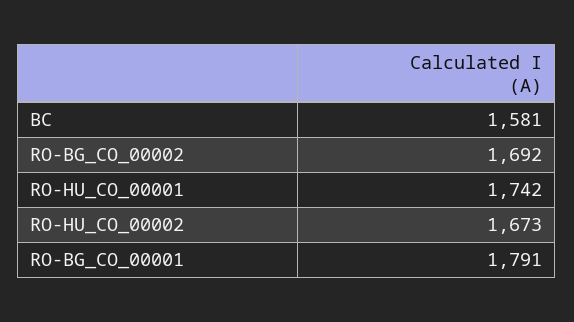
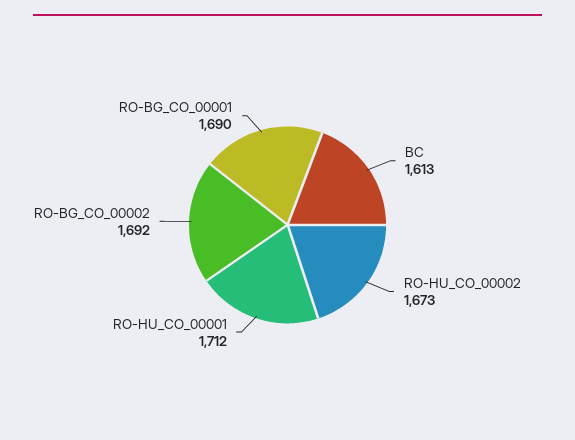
  {
-   "BC": 1581,
+   "BC": 1613,
    "RO-BG_CO_00002": 1692,
-   "RO-HU_CO_00001": 1742,
+   "RO-HU_CO_00001": 1712,
    "RO-HU_CO_00002": 1673,
-   "RO-BG_CO_00001": 1791
+   "RO-BG_CO_00001": 1690
  }

